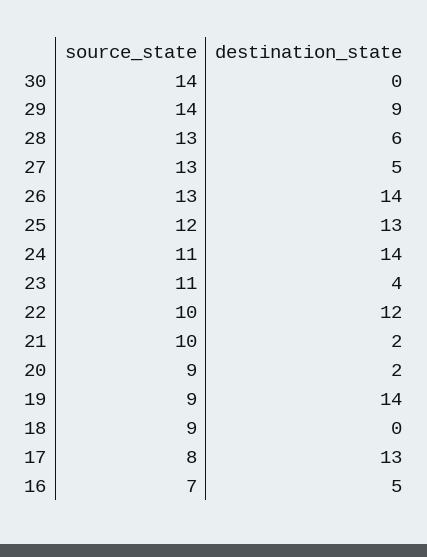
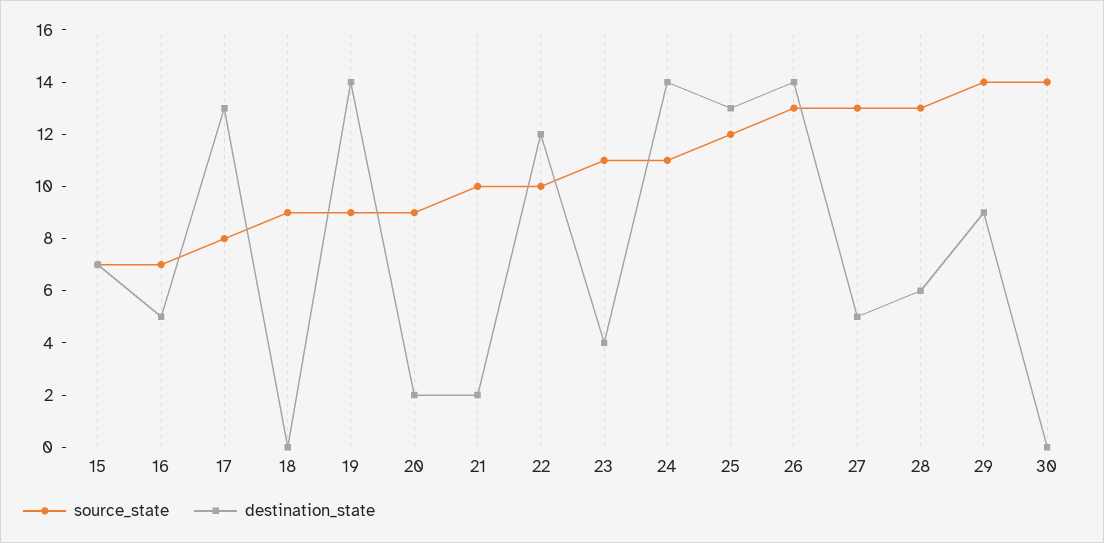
  {
    "source_state": {
      "30": 14,
      "29": 14,
      "28": 13,
      "27": 13,
      "26": 13,
      "25": 12,
      "24": 11,
      "23": 11,
      "22": 10,
      "21": 10,
      "20": 9,
      "19": 9,
      "18": 9,
      "17": 8,
-     "16": 7
+     "16": 7,
+     "15": 7
    },
    "destination_state": {
      "30": 0,
      "29": 9,
      "28": 6,
      "27": 5,
      "26": 14,
      "25": 13,
      "24": 14,
      "23": 4,
      "22": 12,
      "21": 2,
      "20": 2,
      "19": 14,
      "18": 0,
      "17": 13,
-     "16": 5
+     "16": 5,
+     "15": 7
    }
  }

